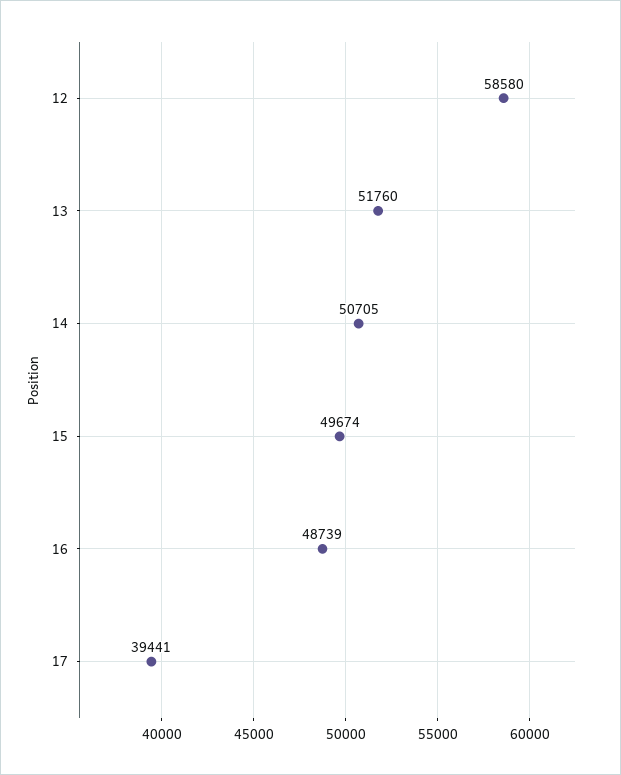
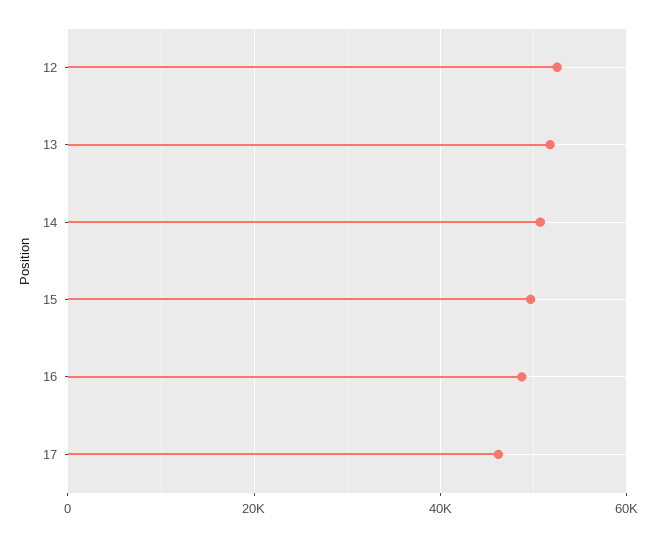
  {
-   "12": 58580,
+   "12": 52000,
    "13": 51760,
    "14": 50705,
    "15": 49674,
    "16": 48739,
-   "17": 39441
+   "17": 46000
  }

